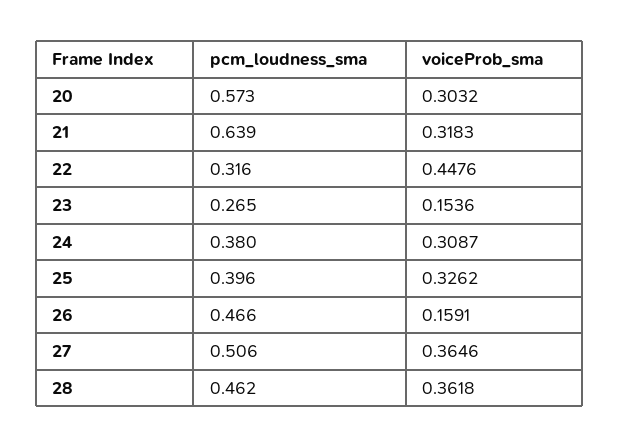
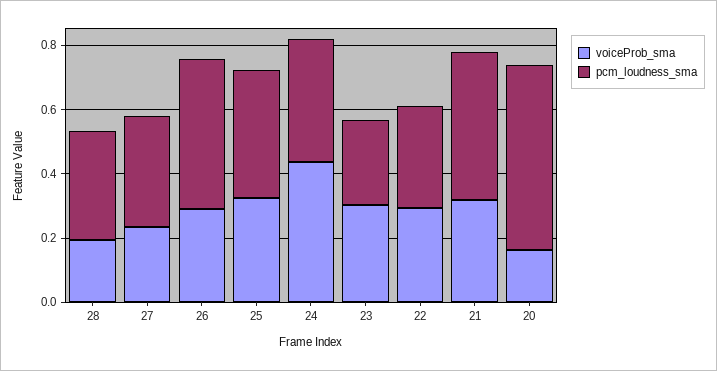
  {
    "pcm_loudness_sma": {
      "20": 0.573,
-     "21": 0.639,
+     "21": 0.45,
      "22": 0.316,
      "23": 0.265,
      "24": 0.38,
      "25": 0.396,
      "26": 0.466,
-     "27": 0.506,
+     "27": 0.35,
-     "28": 0.462
+     "28": 0.35
    },
    "voiceProb_sma": {
-     "20": 0.3032,
+     "20": 0.15,
      "21": 0.3183,
-     "22": 0.4476,
+     "22": 0.3,
-     "23": 0.1536,
+     "23": 0.3,
-     "24": 0.3087,
+     "24": 0.45,
      "25": 0.3262,
-     "26": 0.1591,
+     "26": 0.3,
-     "27": 0.3646,
+     "27": 0.25,
-     "28": 0.3618
+     "28": 0.2
    }
  }

